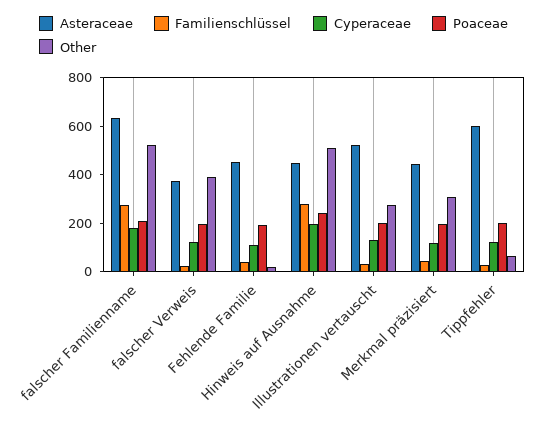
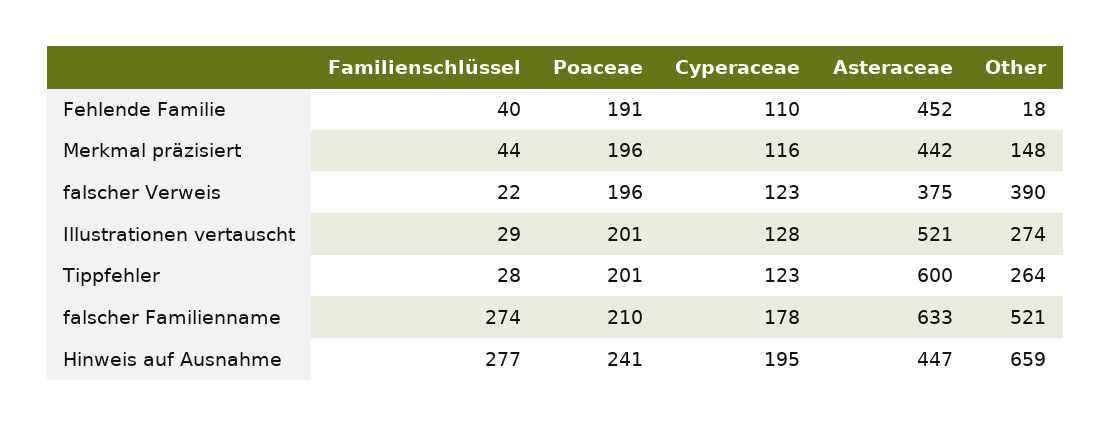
  {
    "Asteraceae": {
      "falscher Familienname": 633,
      "falscher Verweis": 375,
      "Fehlende Familie": 452,
      "Hinweis auf Ausnahme": 447,
      "Illustrationen vertauscht": 521,
      "Merkmal präzisiert": 442,
      "Tippfehler": 600
    },
    "Familienschlüssel": {
      "falscher Familienname": 274,
      "falscher Verweis": 22,
      "Fehlende Familie": 40,
      "Hinweis auf Ausnahme": 277,
      "Illustrationen vertauscht": 29,
      "Merkmal präzisiert": 44,
      "Tippfehler": 28
    },
    "Cyperaceae": {
      "falscher Familienname": 178,
      "falscher Verweis": 123,
      "Fehlende Familie": 110,
      "Hinweis auf Ausnahme": 195,
      "Illustrationen vertauscht": 128,
      "Merkmal präzisiert": 116,
      "Tippfehler": 123
    },
    "Poaceae": {
      "falscher Familienname": 210,
      "falscher Verweis": 196,
      "Fehlende Familie": 191,
      "Hinweis auf Ausnahme": 241,
      "Illustrationen vertauscht": 201,
      "Merkmal präzisiert": 196,
      "Tippfehler": 201
    },
    "Other": {
      "falscher Familienname": 521,
      "falscher Verweis": 390,
      "Fehlende Familie": 18,
-     "Hinweis auf Ausnahme": 500,
+     "Hinweis auf Ausnahme": 659,
      "Illustrationen vertauscht": 274,
-     "Merkmal präzisiert": 300,
+     "Merkmal präzisiert": 148,
-     "Tippfehler": 50
+     "Tippfehler": 264
    }
  }

